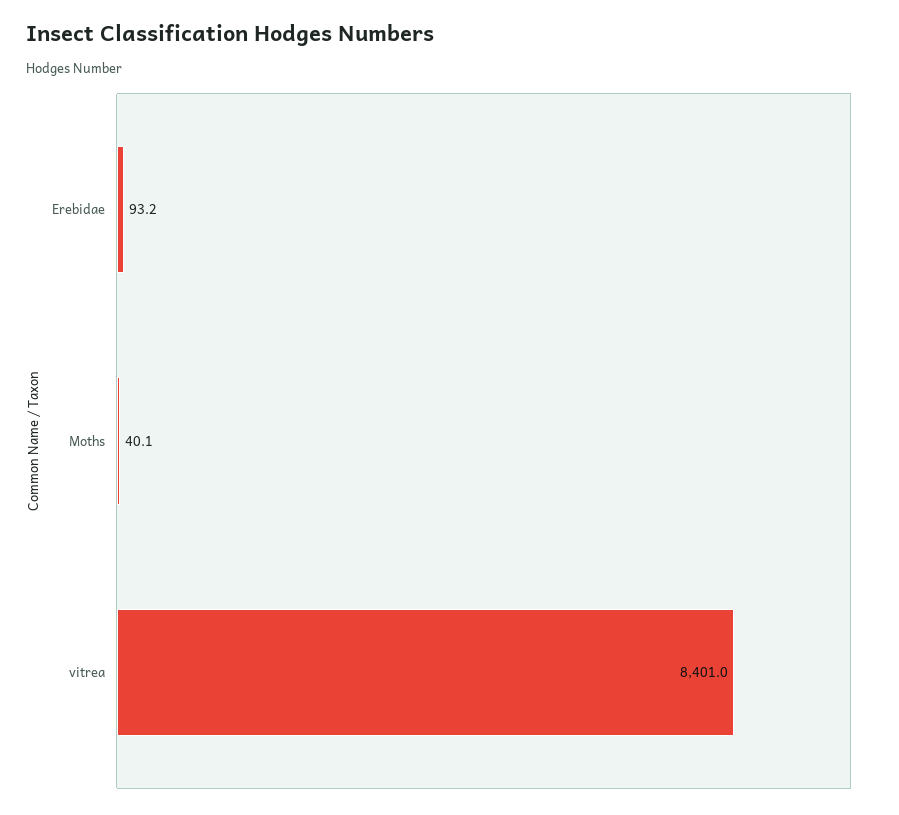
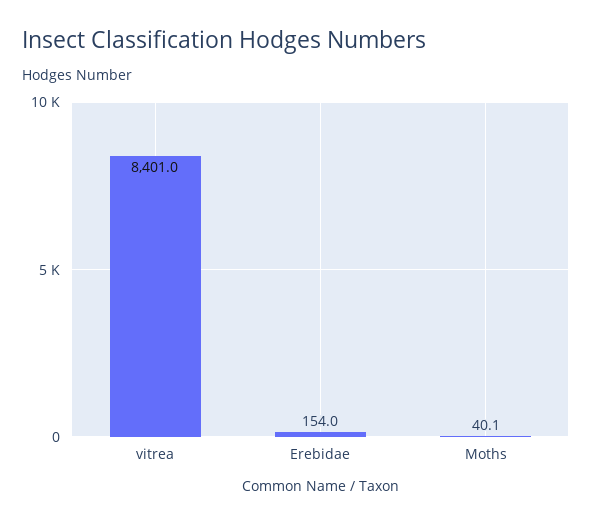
  {
-   "Erebidae": 93.2,
+   "Erebidae": 154,
    "Moths": 40.1,
    "vitrea": 8401
  }

